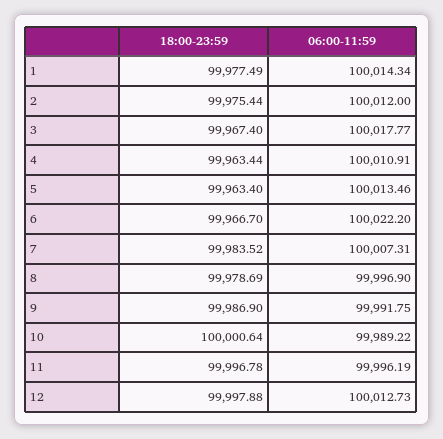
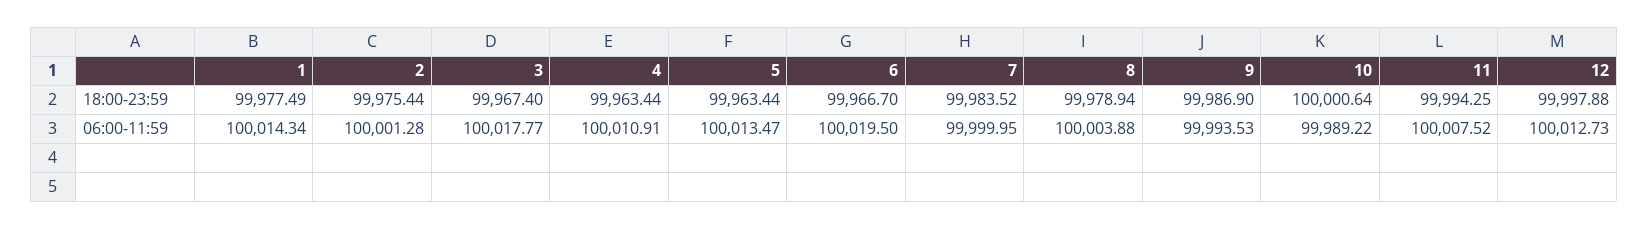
  {
    "18:00-23:59": {
      "1": 99977.49,
      "2": 99975.44,
      "3": 99967.4,
      "4": 99963.44,
-     "5": 99963.4,
+     "5": 99963.44,
      "6": 99966.7,
      "7": 99983.52,
-     "8": 99978.69,
+     "8": 99978.94,
      "9": 99986.9,
      "10": 100000.64,
-     "11": 99996.78,
+     "11": 99994.25,
      "12": 99997.88
    },
    "06:00-11:59": {
      "1": 100014.34,
-     "2": 100012,
+     "2": 100001.28,
      "3": 100017.77,
      "4": 100010.91,
-     "5": 100013.46,
+     "5": 100013.47,
-     "6": 100022.2,
+     "6": 100019.5,
-     "7": 100007.31,
+     "7": 99999.95,
-     "8": 99996.9,
+     "8": 100003.88,
-     "9": 99991.75,
+     "9": 99993.53,
      "10": 99989.22,
-     "11": 99996.19,
+     "11": 100007.52,
      "12": 100012.73
    }
  }

